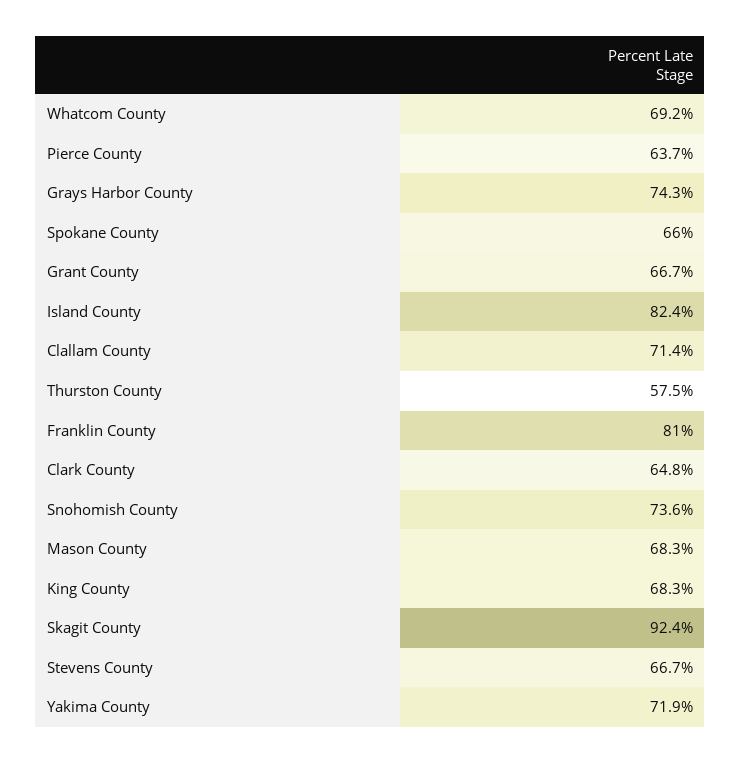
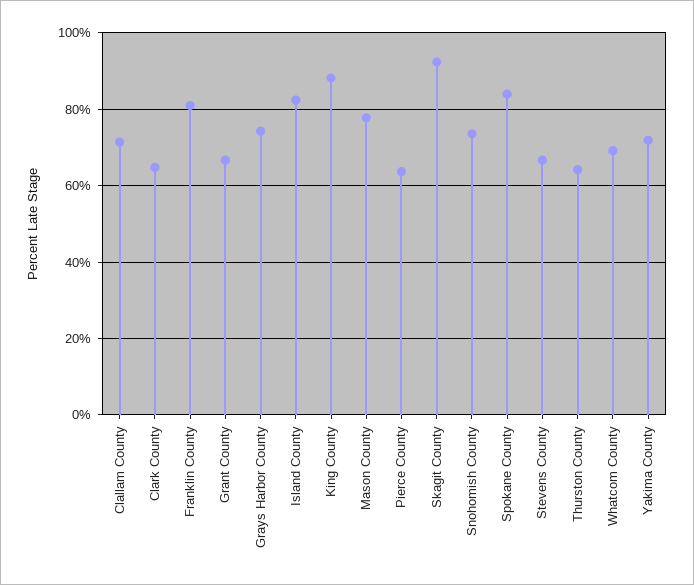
  {
    "Whatcom County": 69.2,
    "Pierce County": 63.7,
    "Grays Harbor County": 74.3,
-   "Spokane County": 66,
+   "Spokane County": 84,
    "Grant County": 66.7,
    "Island County": 82.4,
    "Clallam County": 71.4,
-   "Thurston County": 57.5,
+   "Thurston County": 64,
    "Franklin County": 81,
    "Clark County": 64.8,
    "Snohomish County": 73.6,
-   "Mason County": 68.3,
+   "Mason County": 78,
-   "King County": 68.3,
+   "King County": 88,
    "Skagit County": 92.4,
    "Stevens County": 66.7,
    "Yakima County": 71.9
  }

